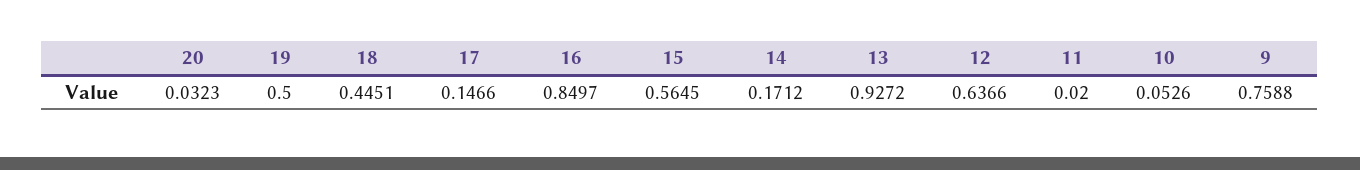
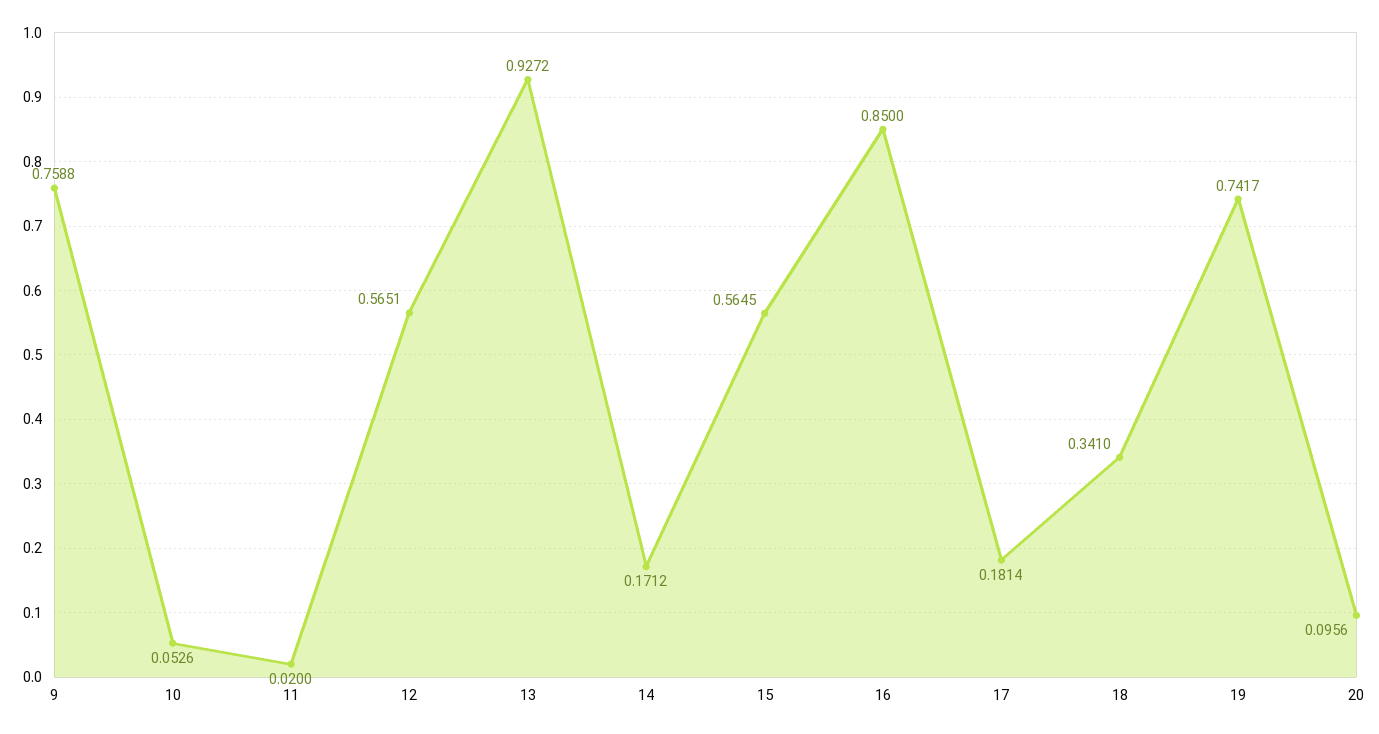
  {
-   "20": 0.0323,
+   "20": 0.0956,
-   "19": 0.5,
+   "19": 0.7417,
-   "18": 0.4451,
+   "18": 0.341,
-   "17": 0.1466,
+   "17": 0.1814,
-   "16": 0.8497,
+   "16": 0.85,
    "15": 0.5645,
    "14": 0.1712,
    "13": 0.9272,
-   "12": 0.6366,
+   "12": 0.5651,
    "11": 0.02,
    "10": 0.0526,
    "9": 0.7588
  }

